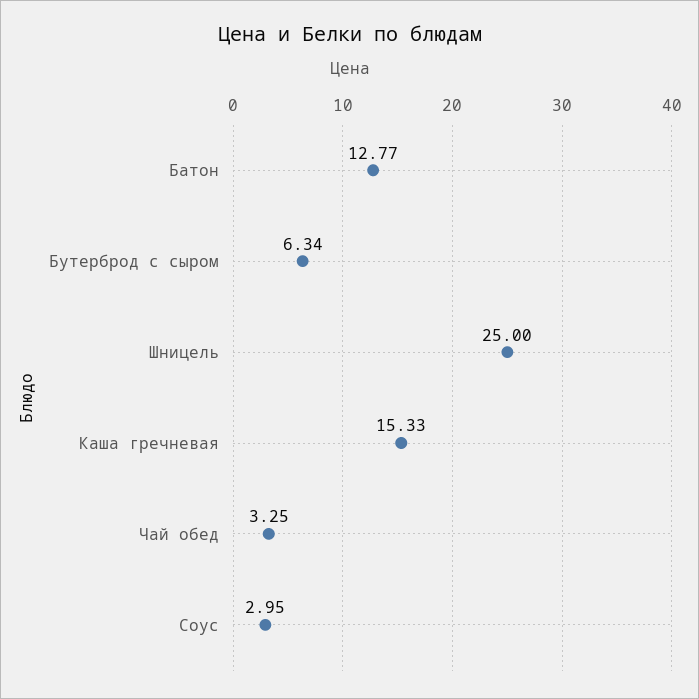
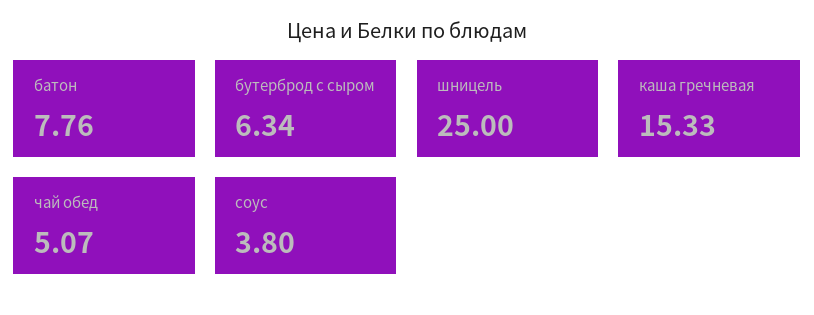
  {
-   "Батон": 12.77,
+   "Батон": 7.76,
    "Бутерброд с сыром": 6.34,
    "Шницель": 25,
    "Каша гречневая": 15.33,
-   "Чай обед": 3.25,
+   "Чай обед": 5.07,
-   "Соус": 2.95
+   "Соус": 3.8
  }

